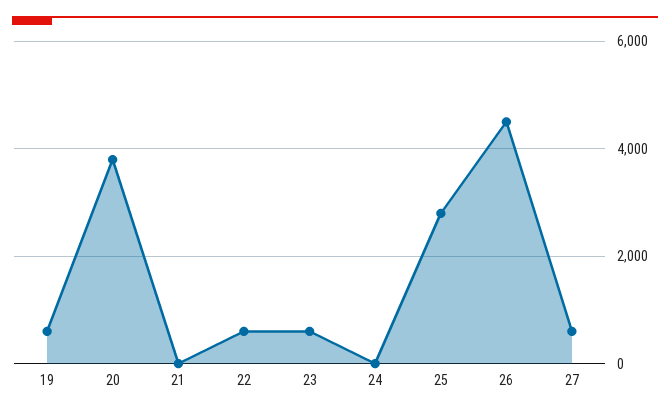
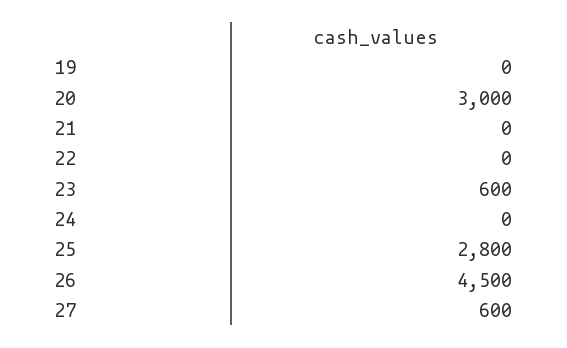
  {
-   "19": 600,
+   "19": 0,
-   "20": 3800,
+   "20": 3000,
    "21": 0,
-   "22": 600,
+   "22": 0,
    "23": 600,
    "24": 0,
    "25": 2800,
    "26": 4500,
    "27": 600
  }

